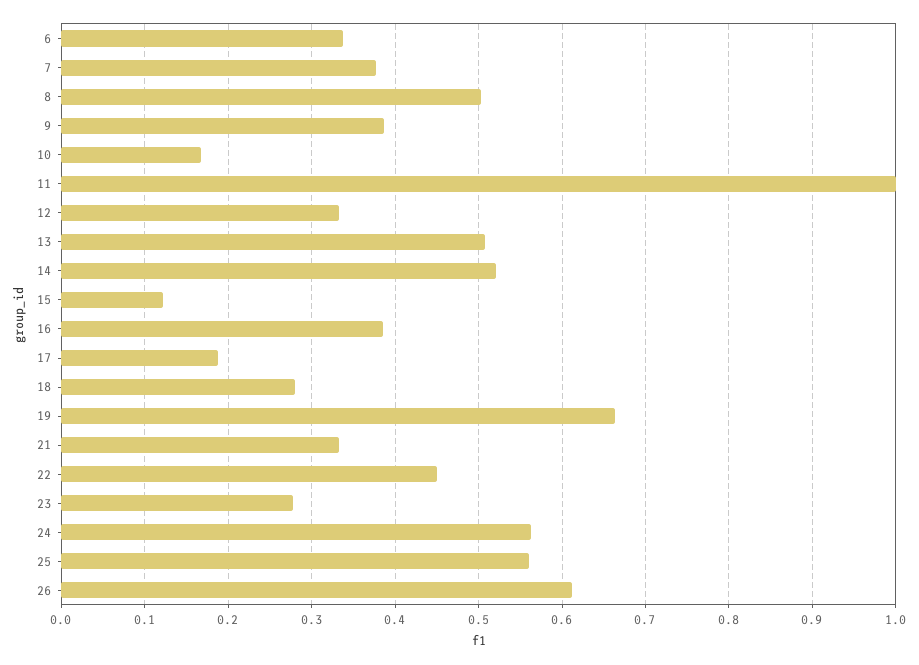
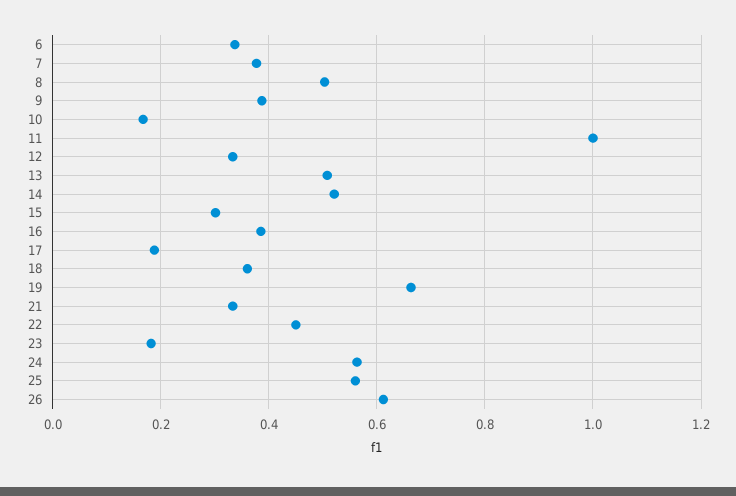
  {
    "6": 0.34,
    "7": 0.38,
    "8": 0.5,
    "9": 0.39,
    "10": 0.17,
    "11": 1,
    "12": 0.33,
    "13": 0.51,
    "14": 0.52,
-   "15": 0.12,
+   "15": 0.3,
    "16": 0.39,
    "17": 0.19,
-   "18": 0.28,
+   "18": 0.36,
    "19": 0.66,
    "21": 0.33,
    "22": 0.45,
-   "23": 0.28,
+   "23": 0.18,
    "24": 0.56,
    "25": 0.56,
    "26": 0.61
  }

